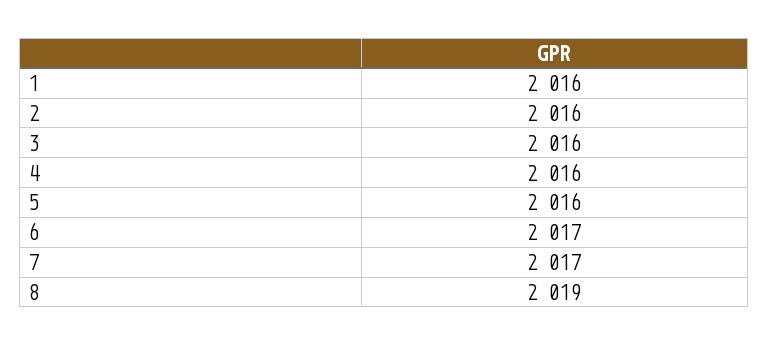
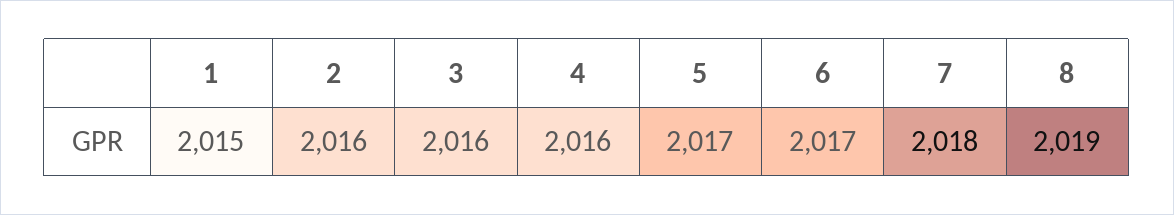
  {
-   "1": 2016,
+   "1": 2015,
    "2": 2016,
    "3": 2016,
    "4": 2016,
-   "5": 2016,
+   "5": 2017,
    "6": 2017,
-   "7": 2017,
+   "7": 2018,
    "8": 2019
  }

